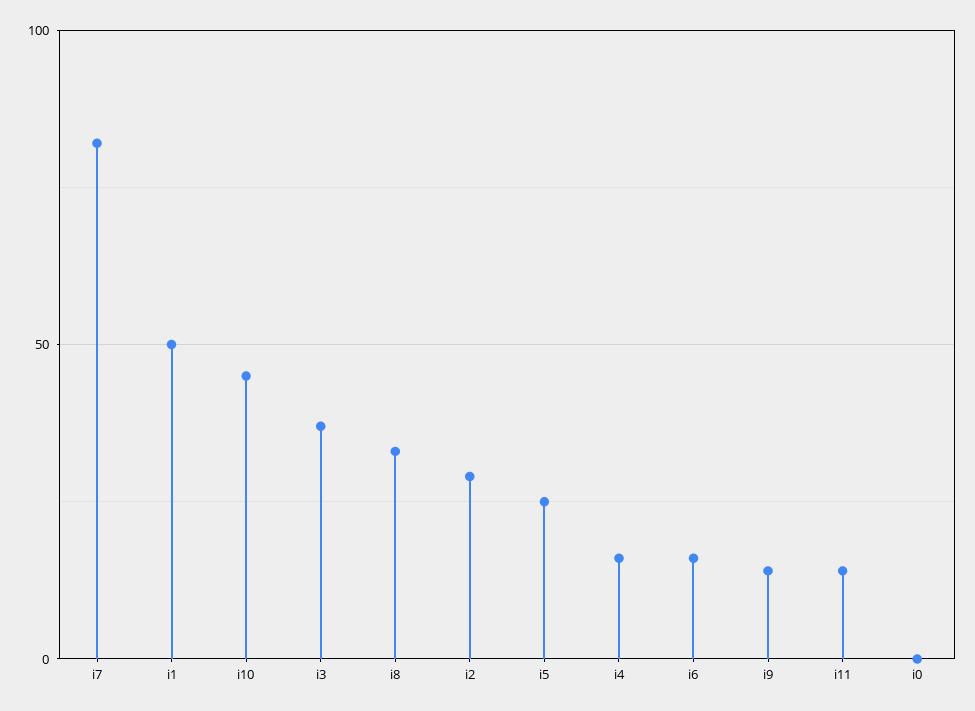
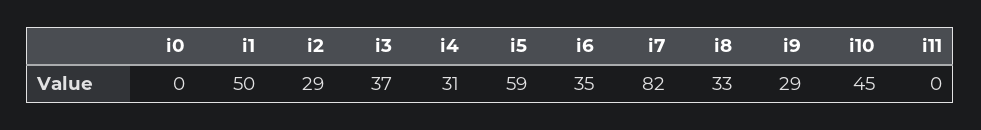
  {
    "i7": 82,
    "i1": 50,
    "i10": 45,
    "i3": 37,
    "i8": 33,
    "i2": 29,
-   "i5": 25,
+   "i5": 59,
-   "i4": 15,
+   "i4": 31,
-   "i6": 15,
+   "i6": 35,
-   "i9": 15,
+   "i9": 29,
-   "i11": 15,
+   "i11": 0,
    "i0": 0
  }

